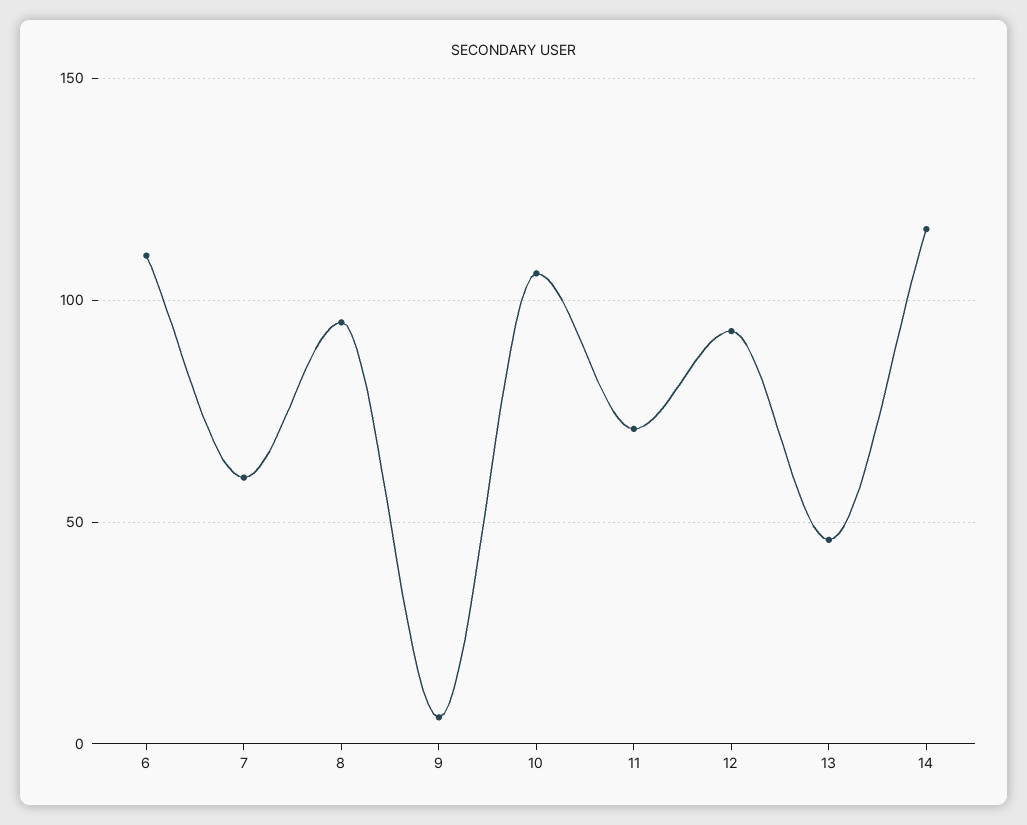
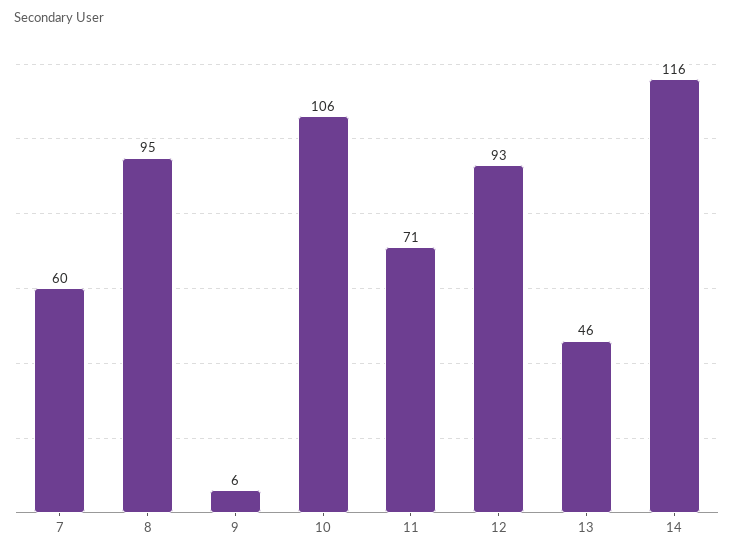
  {
-   "6": 110,
    "7": 60,
    "8": 95,
    "9": 6,
    "10": 106,
    "11": 71,
    "12": 93,
    "13": 46,
    "14": 116
  }

